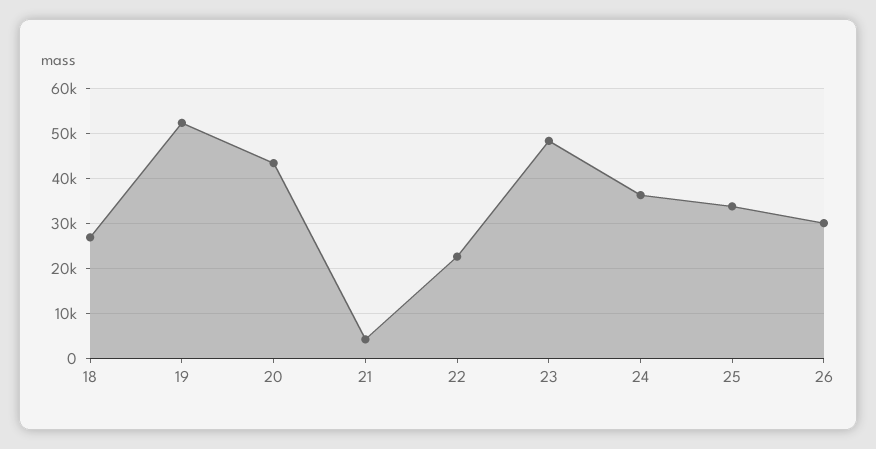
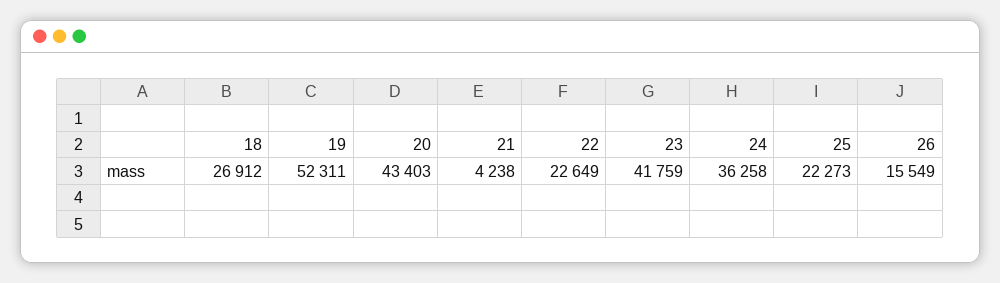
  {
    "18": 26912,
    "19": 52311,
    "20": 43403,
    "21": 4238,
    "22": 22649,
-   "23": 48000,
+   "23": 41759,
    "24": 36258,
-   "25": 34000,
+   "25": 22273,
-   "26": 30000
+   "26": 15549
  }

